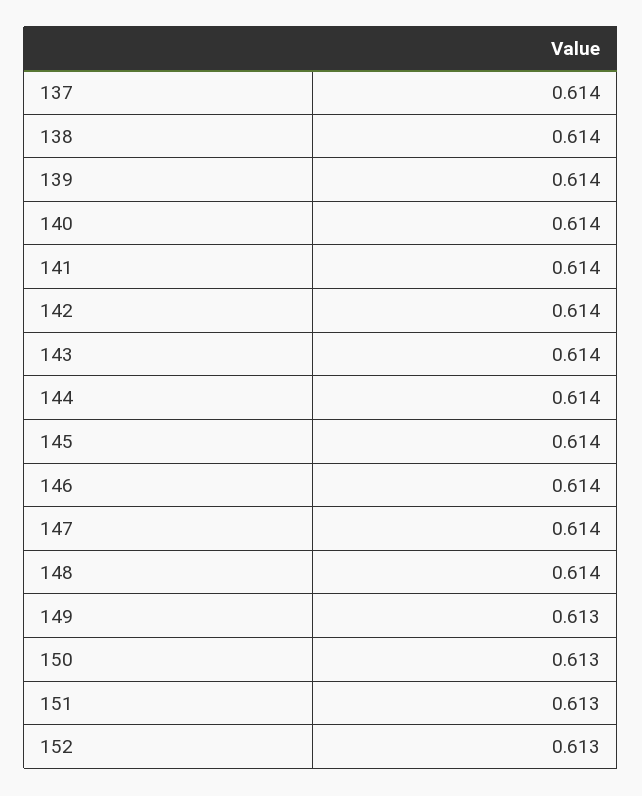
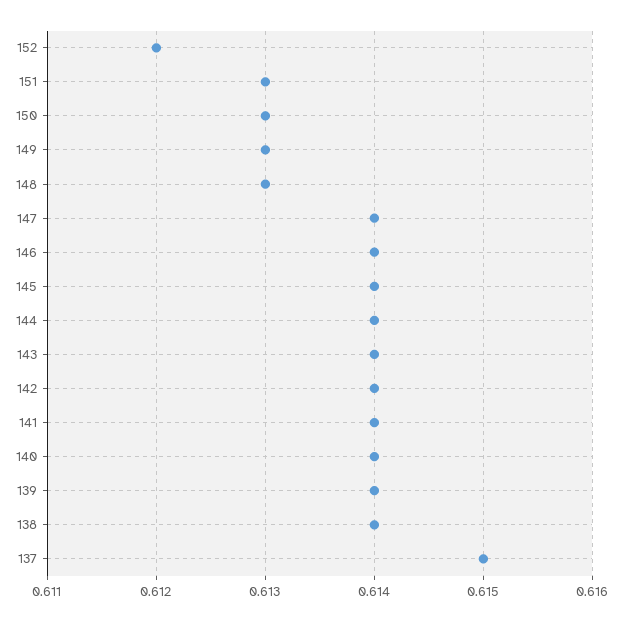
  {
-   "137": 0.614,
+   "137": 0.615,
    "138": 0.614,
    "139": 0.614,
    "140": 0.614,
    "141": 0.614,
    "142": 0.614,
    "143": 0.614,
    "144": 0.614,
    "145": 0.614,
    "146": 0.614,
    "147": 0.614,
-   "148": 0.614,
+   "148": 0.613,
    "149": 0.613,
    "150": 0.613,
    "151": 0.613,
-   "152": 0.613
+   "152": 0.612
  }

